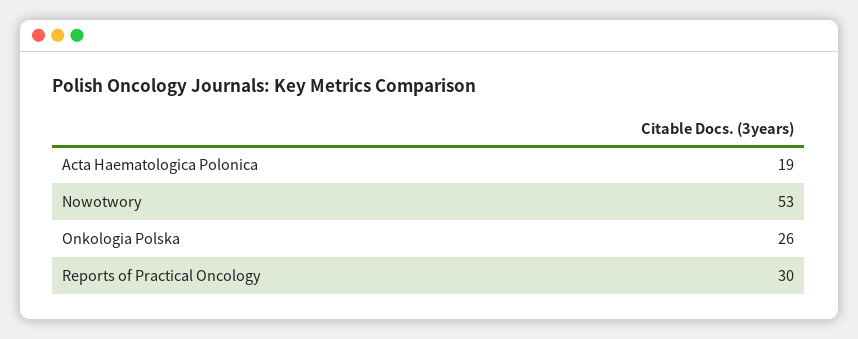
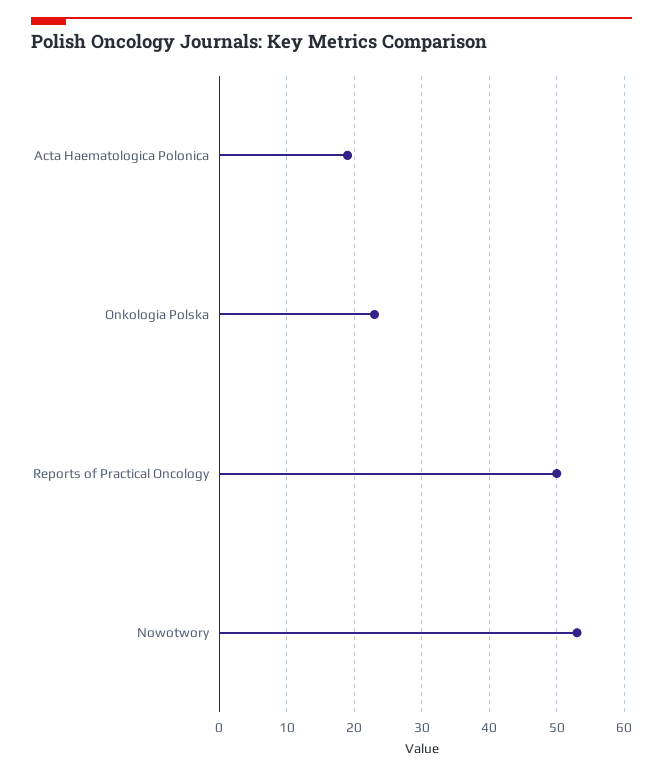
  {
    "Acta Haematologica Polonica": 19,
    "Nowotwory": 53,
-   "Onkologia Polska": 26,
+   "Onkologia Polska": 23,
-   "Reports of Practical Oncology": 30
+   "Reports of Practical Oncology": 50
  }

